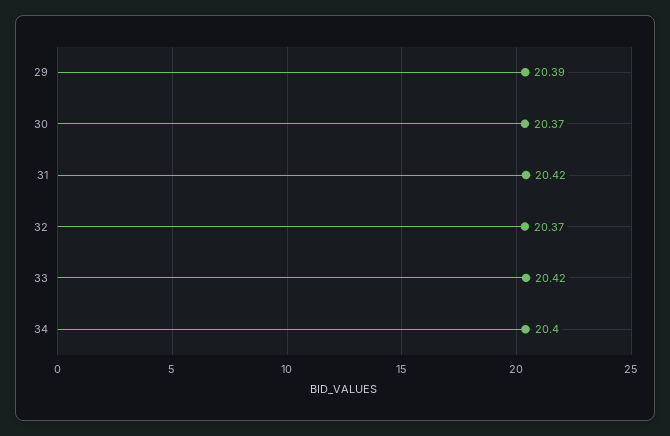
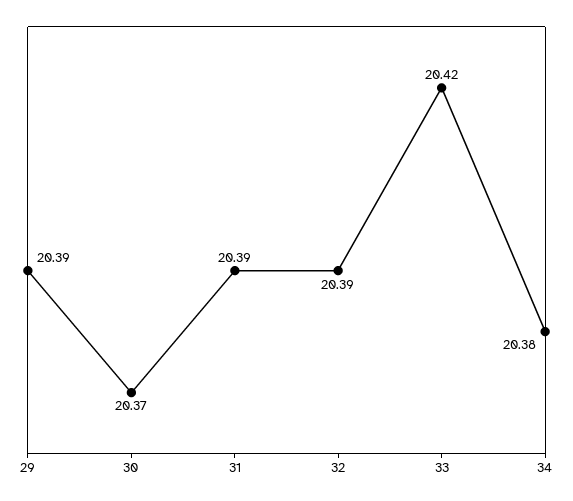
  {
    "29": 20.39,
    "30": 20.37,
-   "31": 20.42,
+   "31": 20.39,
-   "32": 20.37,
+   "32": 20.39,
    "33": 20.42,
-   "34": 20.4
+   "34": 20.38
  }

